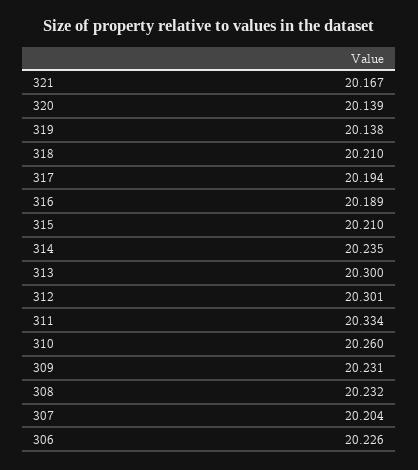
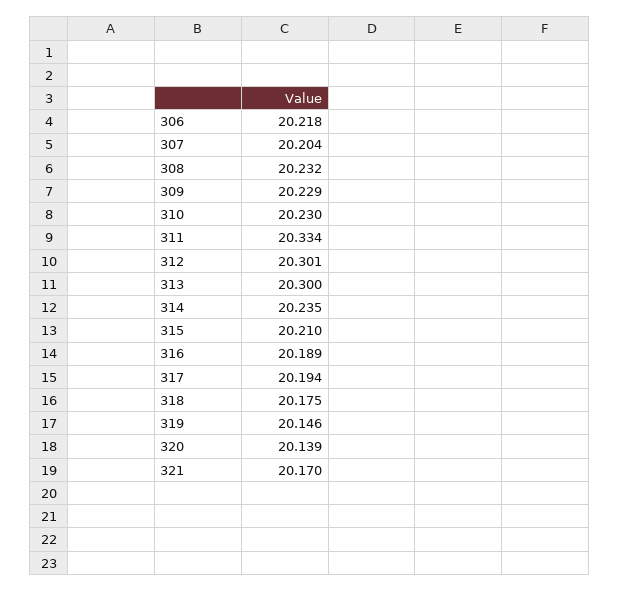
  {
-   "321": 20.167,
+   "321": 20.17,
    "320": 20.139,
-   "319": 20.138,
+   "319": 20.146,
-   "318": 20.21,
+   "318": 20.175,
    "317": 20.194,
    "316": 20.189,
    "315": 20.21,
    "314": 20.235,
    "313": 20.3,
    "312": 20.301,
    "311": 20.334,
-   "310": 20.26,
+   "310": 20.23,
-   "309": 20.231,
+   "309": 20.229,
    "308": 20.232,
    "307": 20.204,
-   "306": 20.226
+   "306": 20.218
  }

